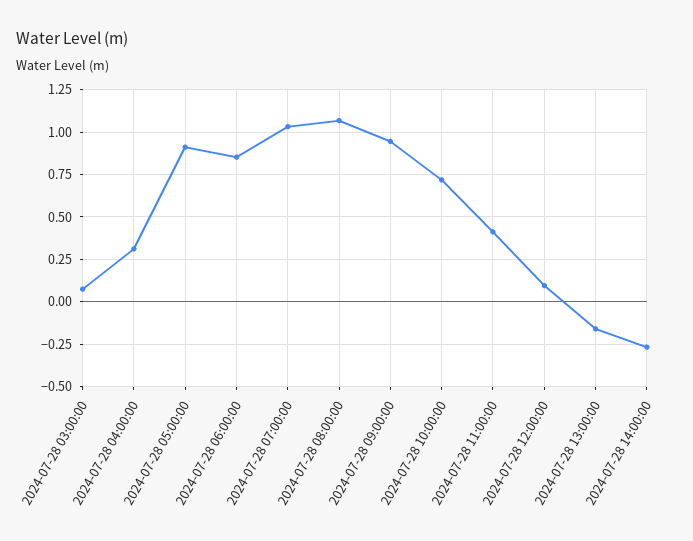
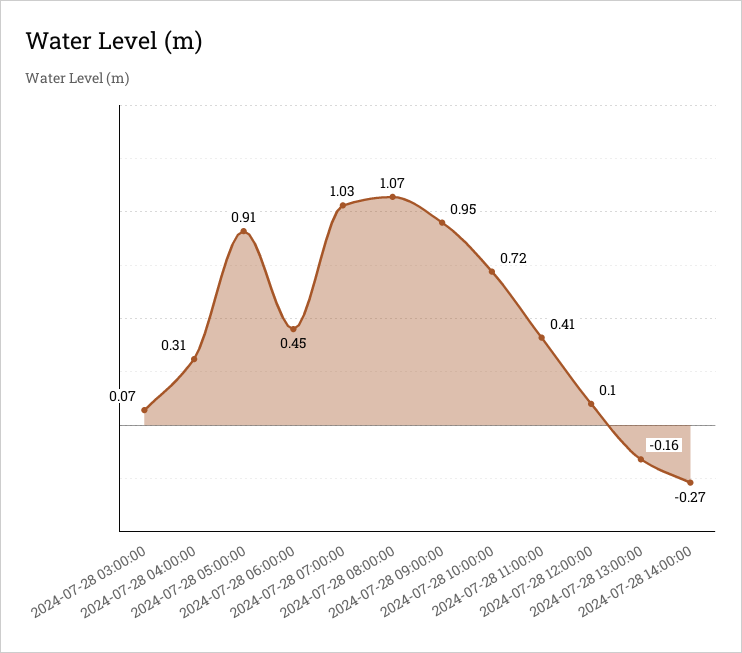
  {
    "2024-07-28 03:00:00": 0.07,
    "2024-07-28 04:00:00": 0.31,
    "2024-07-28 05:00:00": 0.91,
-   "2024-07-28 06:00:00": 0.85,
+   "2024-07-28 06:00:00": 0.45,
    "2024-07-28 07:00:00": 1.03,
    "2024-07-28 08:00:00": 1.07,
    "2024-07-28 09:00:00": 0.95,
    "2024-07-28 10:00:00": 0.72,
    "2024-07-28 11:00:00": 0.41,
    "2024-07-28 12:00:00": 0.1,
    "2024-07-28 13:00:00": -0.16,
    "2024-07-28 14:00:00": -0.27
  }

